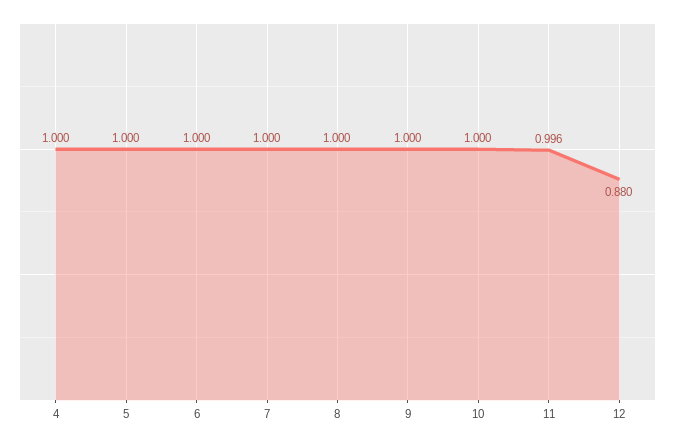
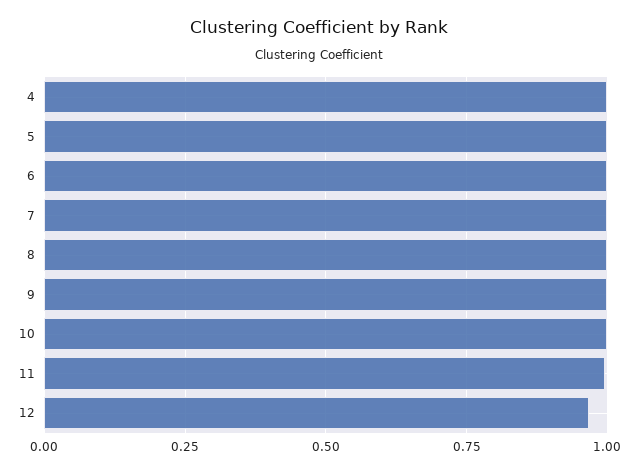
  {
    "4": 1,
    "5": 1,
    "6": 1,
    "7": 1,
    "8": 1,
    "9": 1,
    "10": 1,
    "11": 0.996,
-   "12": 0.88
+   "12": 0.975
  }

